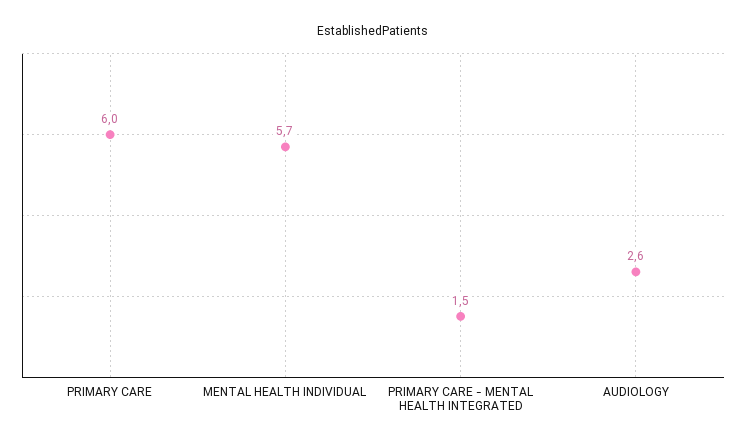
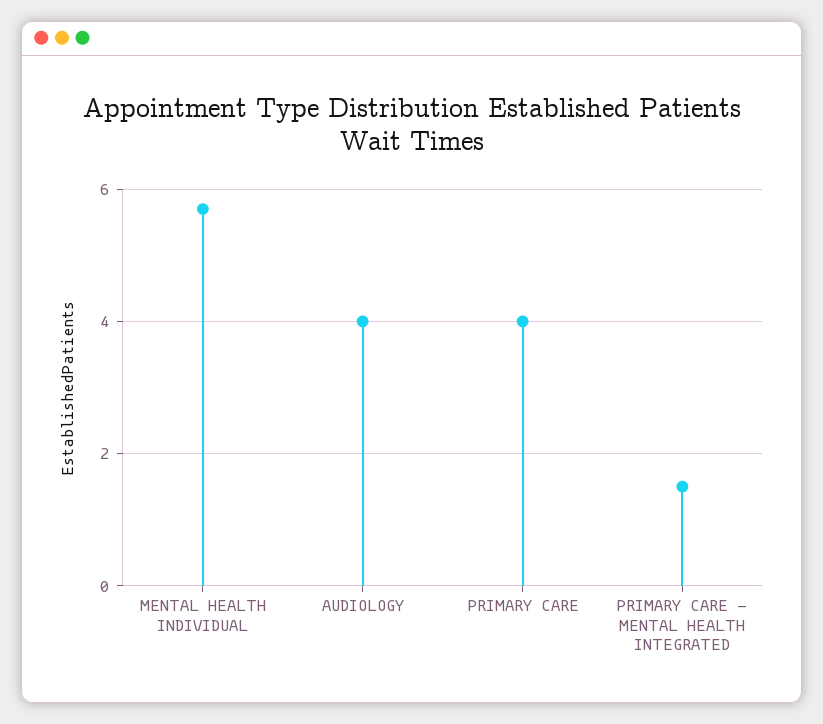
  {
-   "PRIMARY CARE": 6,
+   "PRIMARY CARE": 4,
    "MENTAL HEALTH INDIVIDUAL": 5.7,
    "PRIMARY CARE - MENTAL HEALTH INTEGRATED": 1.5,
-   "AUDIOLOGY": 2.6
+   "AUDIOLOGY": 4
  }

